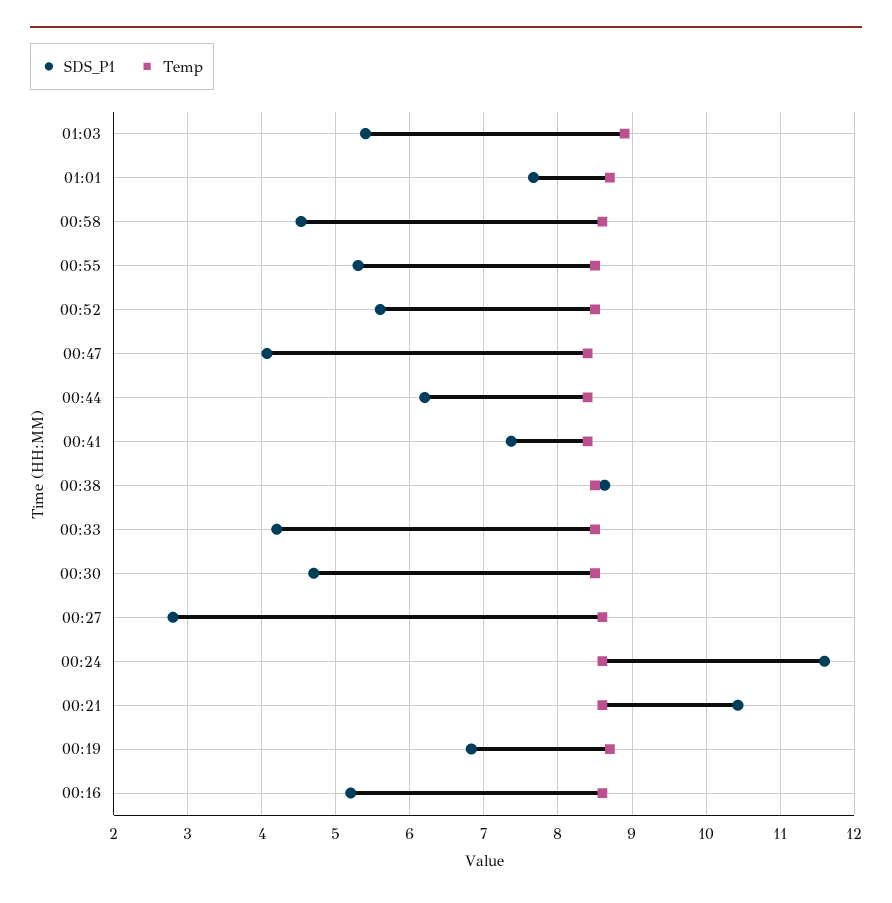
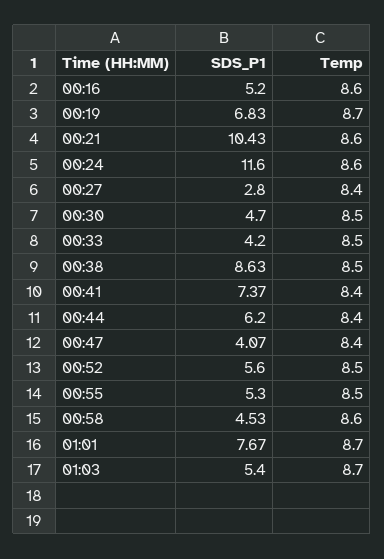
  {
    "SDS_P1": {
      "01:03": 5.4,
      "01:01": 7.67,
      "00:58": 4.53,
      "00:55": 5.3,
      "00:52": 5.6,
      "00:47": 4.07,
      "00:44": 6.2,
      "00:41": 7.37,
      "00:38": 8.63,
      "00:33": 4.2,
      "00:30": 4.7,
      "00:27": 2.8,
      "00:24": 11.6,
      "00:21": 10.43,
      "00:19": 6.83,
      "00:16": 5.2
    },
    "Temp": {
-     "01:03": 8.9,
+     "01:03": 8.7,
      "01:01": 8.7,
      "00:58": 8.6,
      "00:55": 8.5,
      "00:52": 8.5,
      "00:47": 8.4,
      "00:44": 8.4,
      "00:41": 8.4,
      "00:38": 8.5,
      "00:33": 8.5,
      "00:30": 8.5,
-     "00:27": 8.6,
+     "00:27": 8.4,
      "00:24": 8.6,
      "00:21": 8.6,
      "00:19": 8.7,
      "00:16": 8.6
    }
  }

